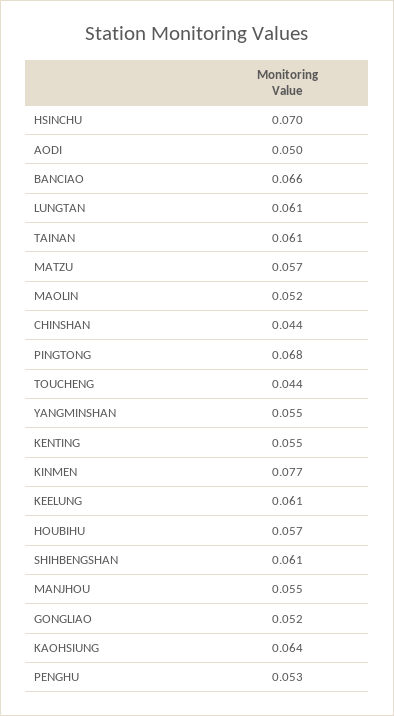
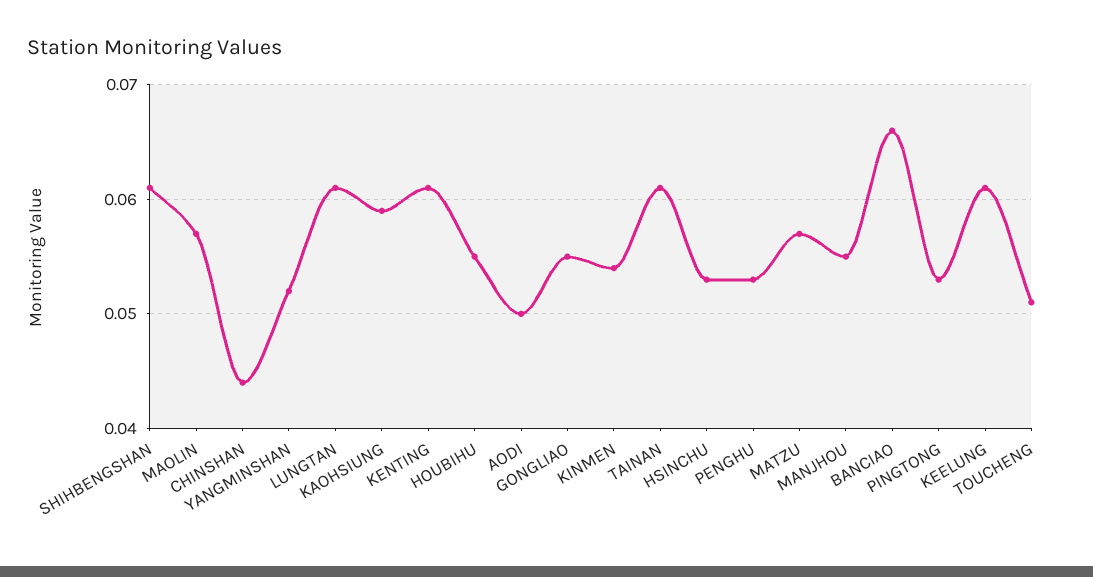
  {
-   "HSINCHU": 0.07,
+   "HSINCHU": 0.053,
    "AODI": 0.05,
    "BANCIAO": 0.066,
    "LUNGTAN": 0.061,
    "TAINAN": 0.061,
    "MATZU": 0.057,
-   "MAOLIN": 0.052,
+   "MAOLIN": 0.057,
    "CHINSHAN": 0.044,
-   "PINGTONG": 0.068,
+   "PINGTONG": 0.053,
-   "TOUCHENG": 0.044,
+   "TOUCHENG": 0.051,
-   "YANGMINSHAN": 0.055,
+   "YANGMINSHAN": 0.052,
-   "KENTING": 0.055,
+   "KENTING": 0.061,
-   "KINMEN": 0.077,
+   "KINMEN": 0.054,
    "KEELUNG": 0.061,
-   "HOUBIHU": 0.057,
+   "HOUBIHU": 0.055,
    "SHIHBENGSHAN": 0.061,
    "MANJHOU": 0.055,
-   "GONGLIAO": 0.052,
+   "GONGLIAO": 0.055,
-   "KAOHSIUNG": 0.064,
+   "KAOHSIUNG": 0.059,
    "PENGHU": 0.053
  }

